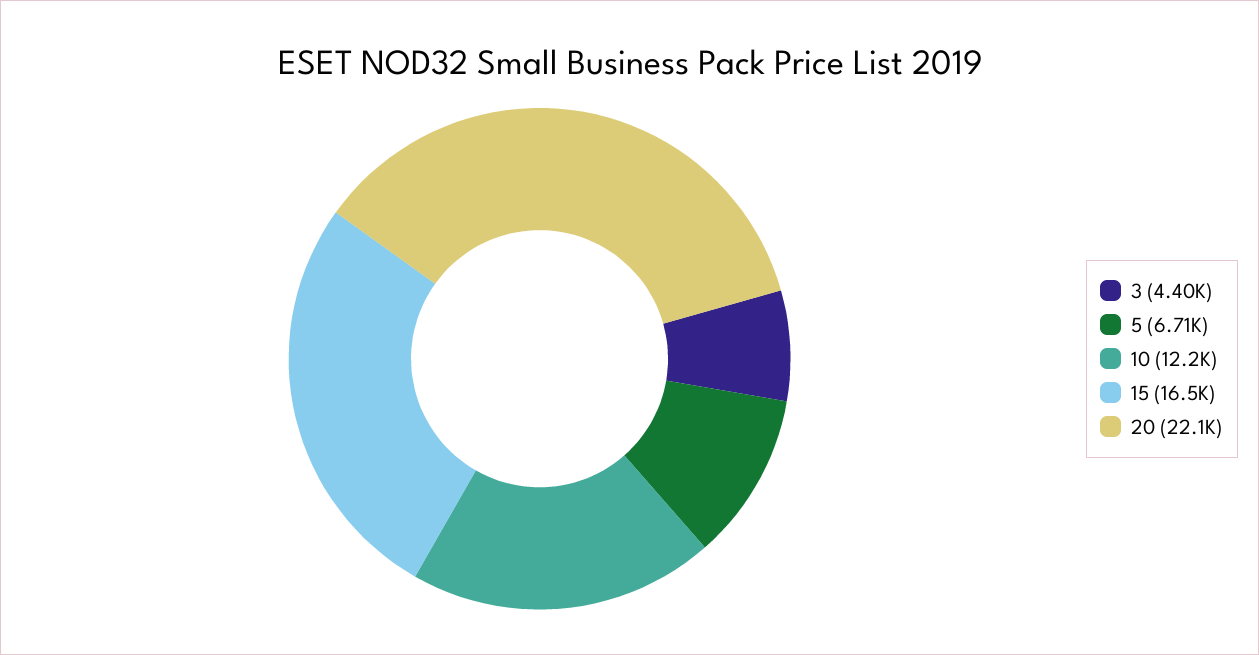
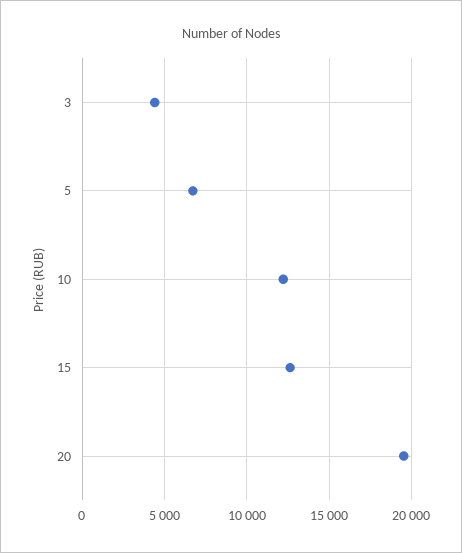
  {
    "3": 4400,
    "5": 6710,
    "10": 12200,
-   "15": 16500,
+   "15": 12500,
-   "20": 22100
+   "20": 19500
  }

